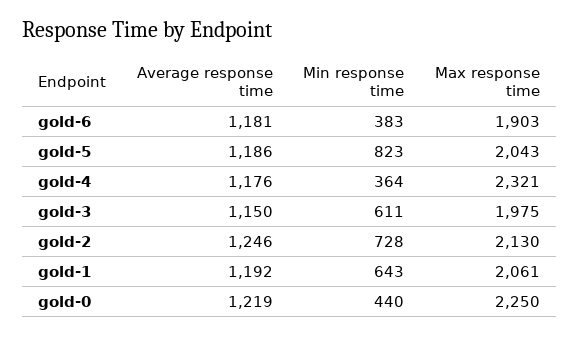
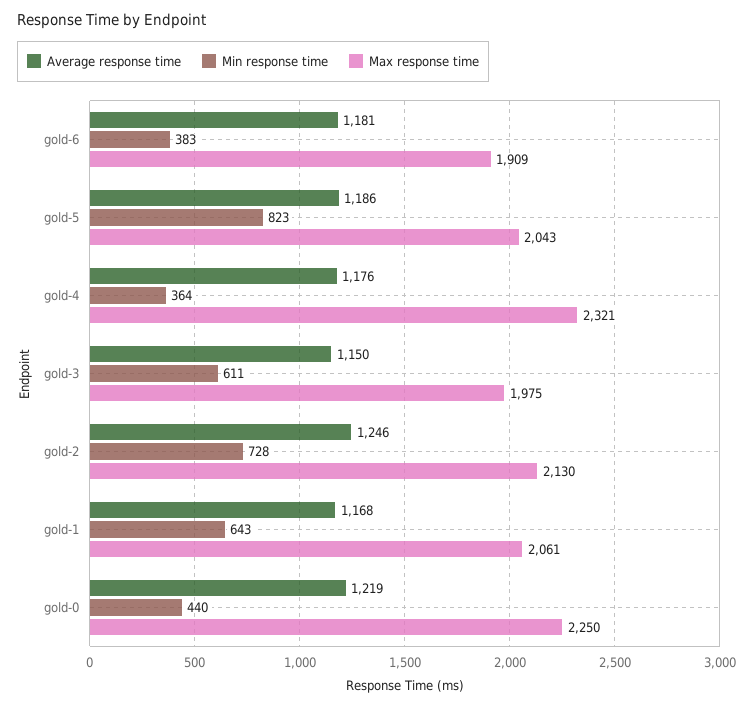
  {
    "Average response time": {
      "gold-6": 1181,
      "gold-5": 1186,
      "gold-4": 1176,
      "gold-3": 1150,
      "gold-2": 1246,
-     "gold-1": 1192,
+     "gold-1": 1168,
      "gold-0": 1219
    },
    "Min response time": {
      "gold-6": 383,
      "gold-5": 823,
      "gold-4": 364,
      "gold-3": 611,
      "gold-2": 728,
      "gold-1": 643,
      "gold-0": 440
    },
    "Max response time": {
-     "gold-6": 1903,
+     "gold-6": 1909,
      "gold-5": 2043,
      "gold-4": 2321,
      "gold-3": 1975,
      "gold-2": 2130,
      "gold-1": 2061,
      "gold-0": 2250
    }
  }

